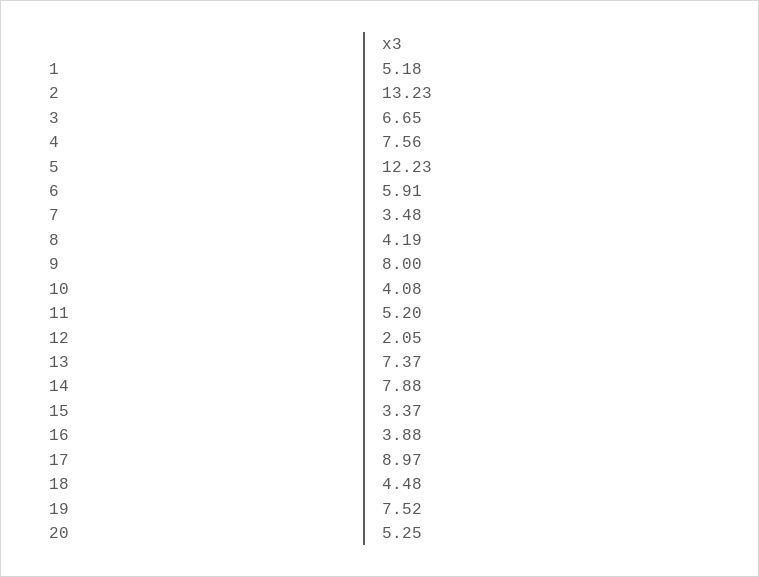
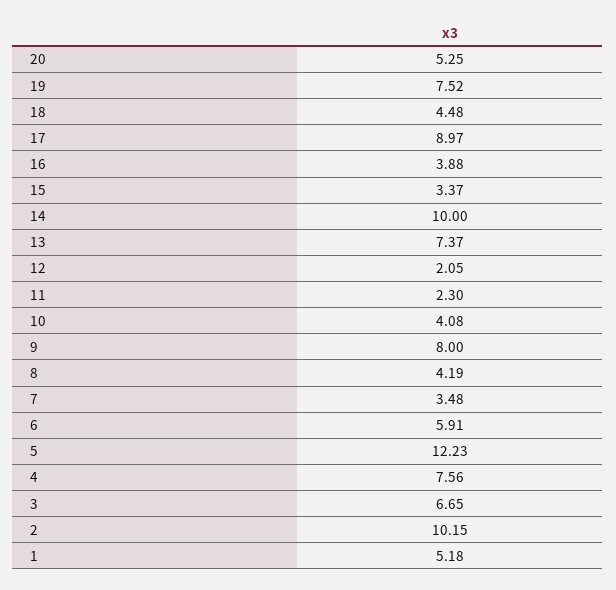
  {
    "1": 5.18,
-   "2": 13.23,
+   "2": 10.15,
    "3": 6.65,
    "4": 7.56,
    "5": 12.23,
    "6": 5.91,
    "7": 3.48,
    "8": 4.19,
    "9": 8,
    "10": 4.08,
-   "11": 5.2,
+   "11": 2.3,
    "12": 2.05,
    "13": 7.37,
-   "14": 7.88,
+   "14": 10,
    "15": 3.37,
    "16": 3.88,
    "17": 8.97,
    "18": 4.48,
    "19": 7.52,
    "20": 5.25
  }

